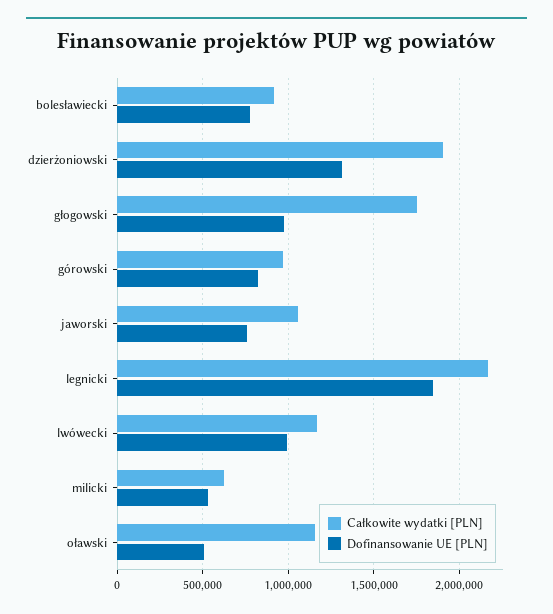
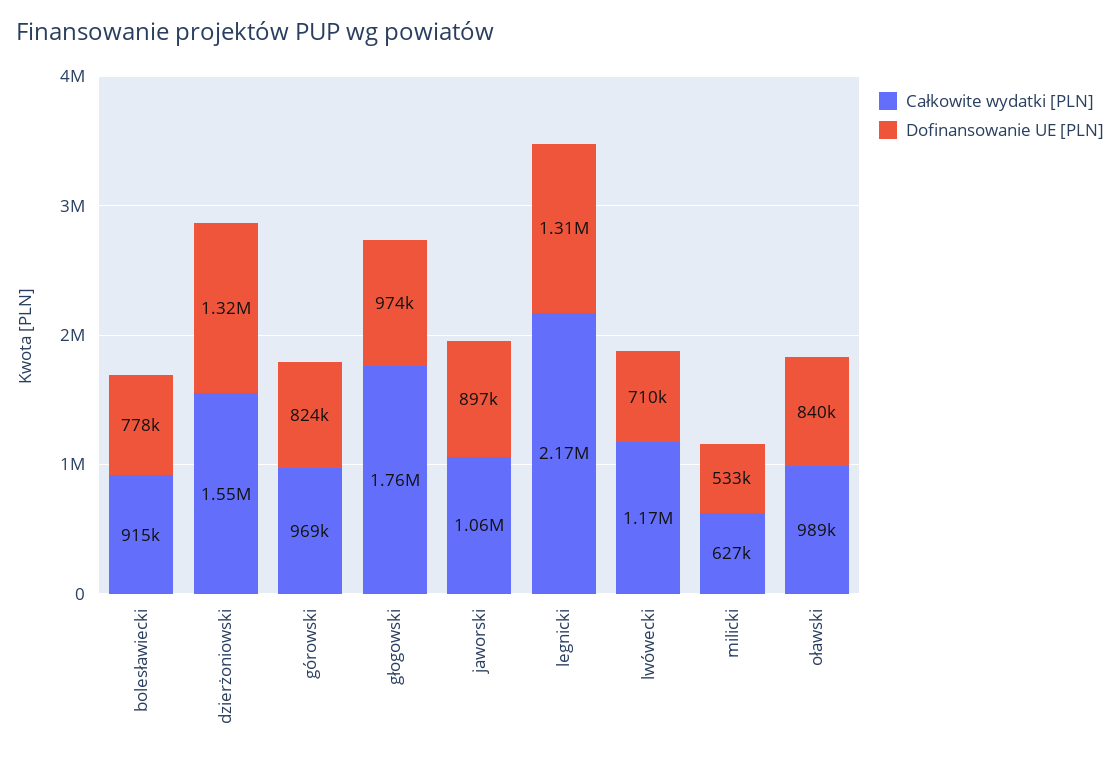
  {
    "Całkowite wydatki [PLN]": {
      "bolesławiecki": 915000,
-     "dzierżoniowski": 1900000,
+     "dzierżoniowski": 1550000,
      "głogowski": 1760000,
      "górowski": 969000,
      "jaworski": 1060000,
      "legnicki": 2170000,
      "lwówecki": 1170000,
      "milicki": 627000,
-     "oławski": 1150000
+     "oławski": 989000
    },
    "Dofinansowanie UE [PLN]": {
      "bolesławiecki": 778000,
      "dzierżoniowski": 1320000,
      "głogowski": 974000,
      "górowski": 824000,
-     "jaworski": 750000,
+     "jaworski": 897000,
-     "legnicki": 1850000,
+     "legnicki": 1310000,
-     "lwówecki": 1000000,
+     "lwówecki": 710000,
      "milicki": 533000,
-     "oławski": 500000
+     "oławski": 840000
    }
  }

